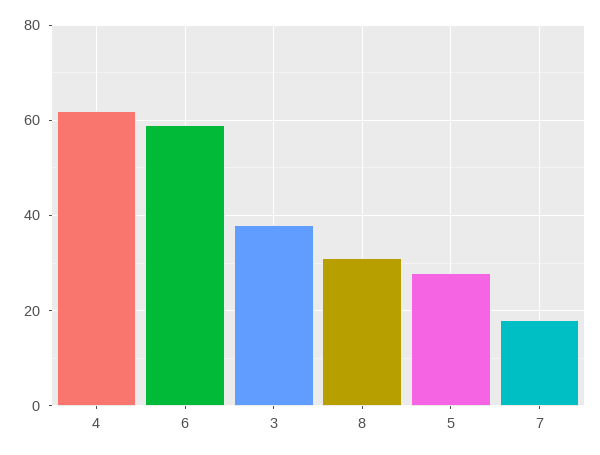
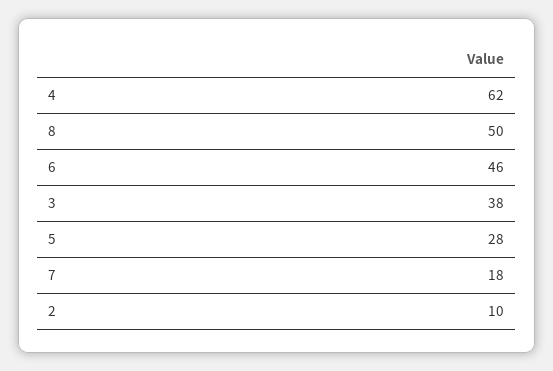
  {
    "4": 62,
-   "6": 60,
+   "6": 46,
    "3": 38,
-   "8": 30,
+   "8": 50,
    "5": 28,
-   "7": 18
+   "7": 18,
+   "2": 10
  }

